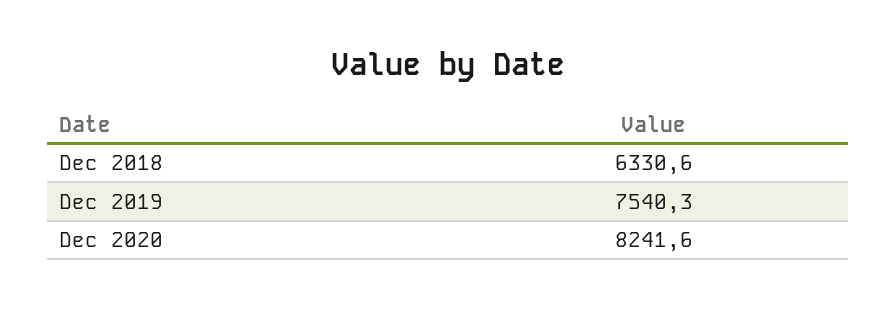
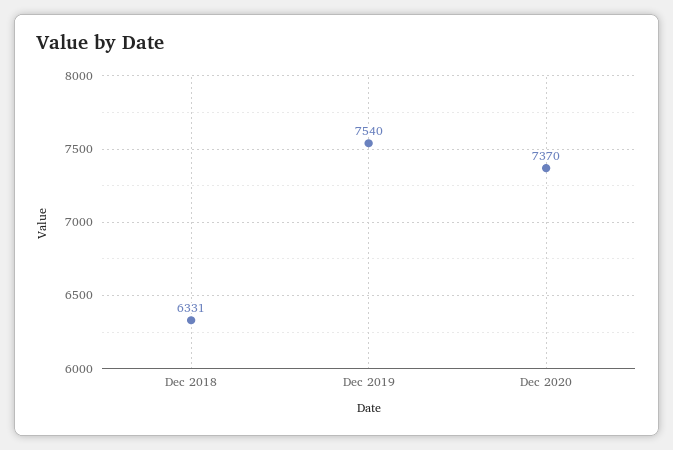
  {
    "Dec 2018": 6330.6,
    "Dec 2019": 7540.3,
-   "Dec 2020": 8241.6
+   "Dec 2020": 7370
  }

